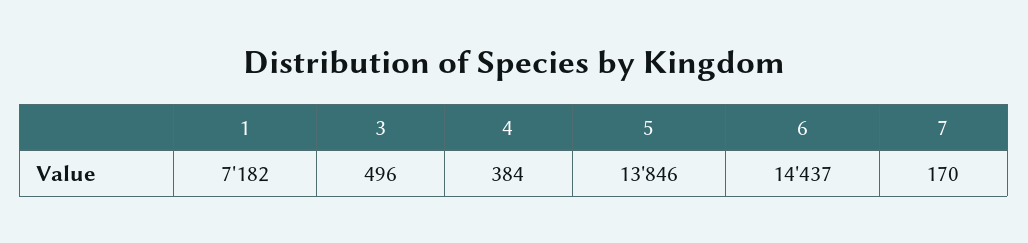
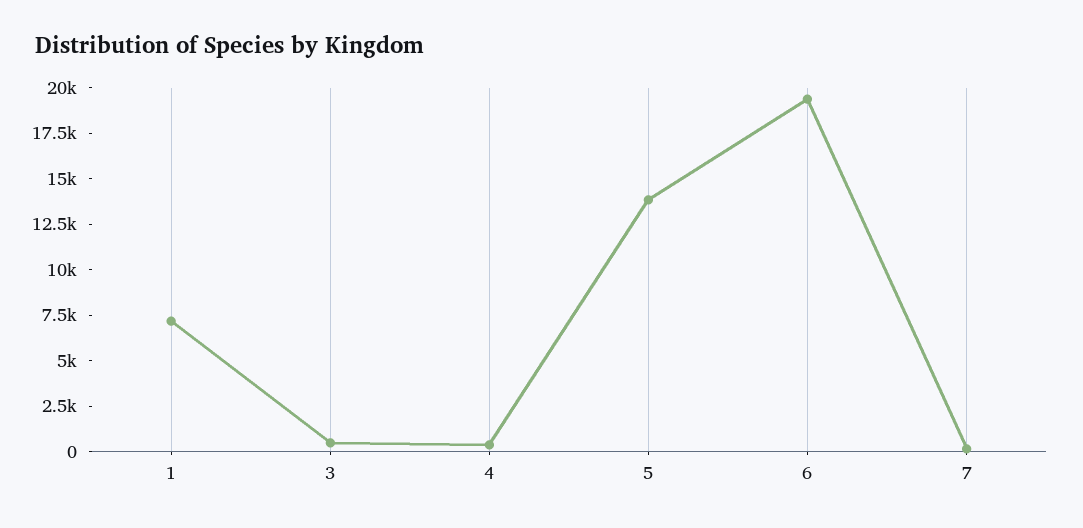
  {
    "1": 7182,
    "3": 496,
    "4": 384,
    "5": 13846,
-   "6": 14437,
+   "6": 19500,
    "7": 170
  }

